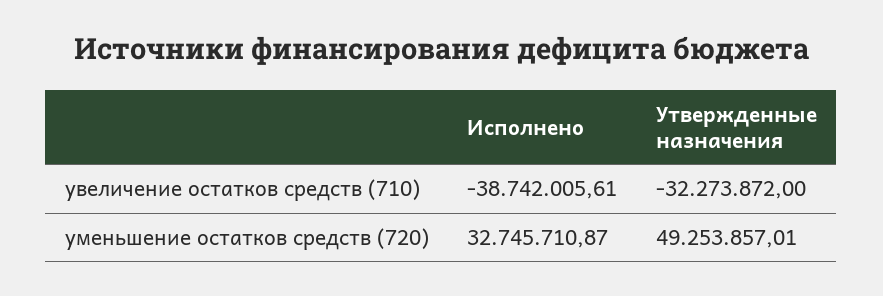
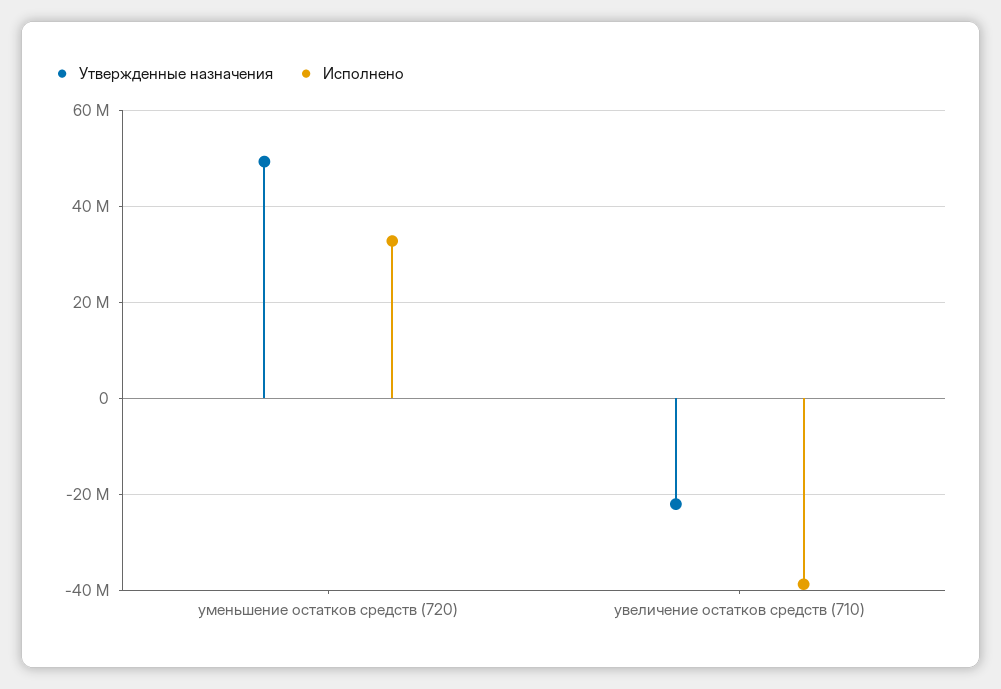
  {
    "Исполнено": {
      "увеличение остатков средств (710)": -38742005.61,
      "уменьшение остатков средств (720)": 32745710.87
    },
    "Утвержденные назначения": {
-     "увеличение остатков средств (710)": -32273872,
+     "увеличение остатков средств (710)": -22000000,
      "уменьшение остатков средств (720)": 49253857.01
    }
  }

